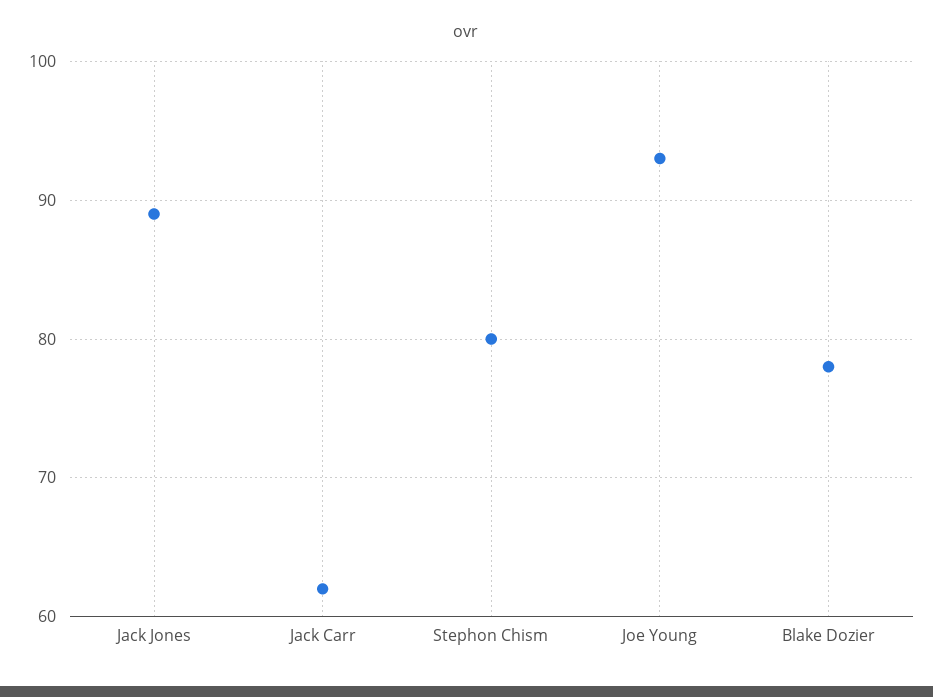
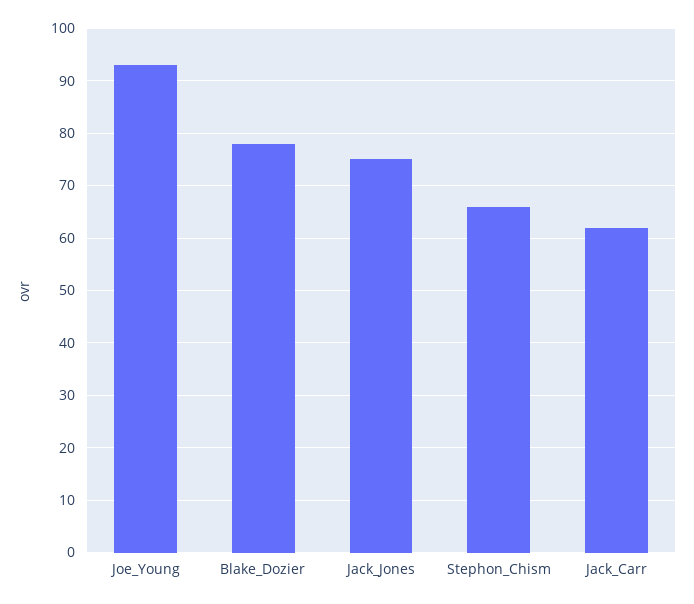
  {
-   "Jack Jones": 89,
+   "Jack Jones": 75,
    "Jack Carr": 62,
-   "Stephon Chism": 80,
+   "Stephon Chism": 65,
    "Joe Young": 93,
    "Blake Dozier": 78
  }

